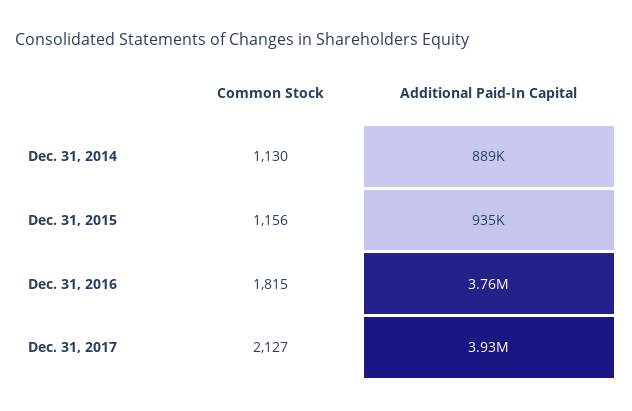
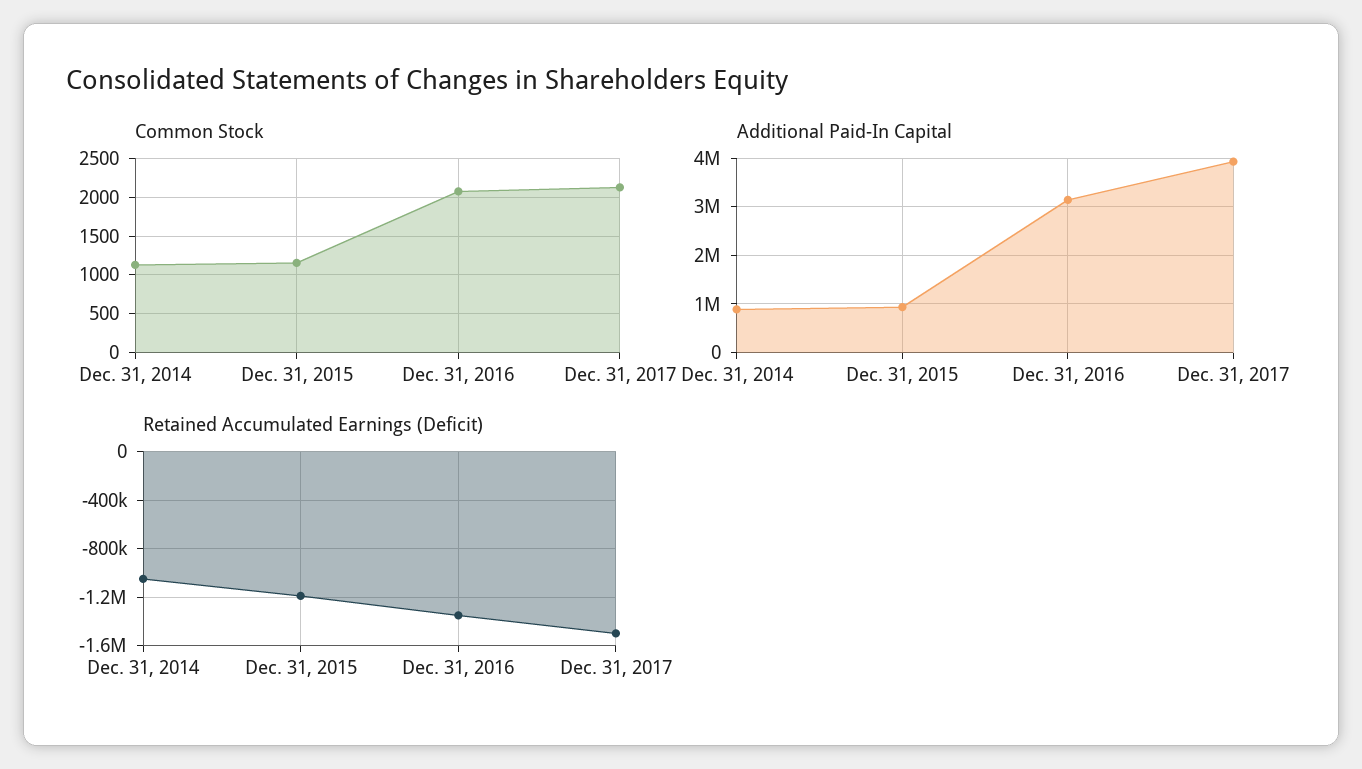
  {
    "Common Stock": {
      "Dec. 31, 2014": 1130,
      "Dec. 31, 2015": 1156,
-     "Dec. 31, 2016": 1815,
+     "Dec. 31, 2016": 2100,
      "Dec. 31, 2017": 2127
    },
    "Additional Paid-In Capital": {
      "Dec. 31, 2014": 889000,
      "Dec. 31, 2015": 935000,
-     "Dec. 31, 2016": 3760000,
+     "Dec. 31, 2016": 3200000,
      "Dec. 31, 2017": 3930000
-   }
+   },
+   "Retained Accumulated Earnings (Deficit)": {
+     "Dec. 31, 2014": -1050000,
+     "Dec. 31, 2015": -1200000,
+     "Dec. 31, 2016": -1350000,
+     "Dec. 31, 2017": -1500000
+   }
  }

